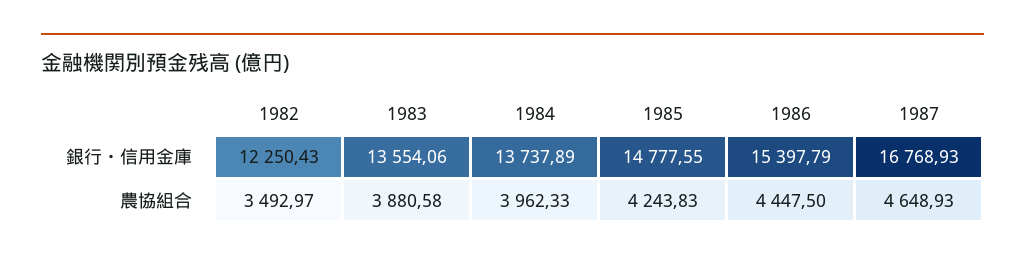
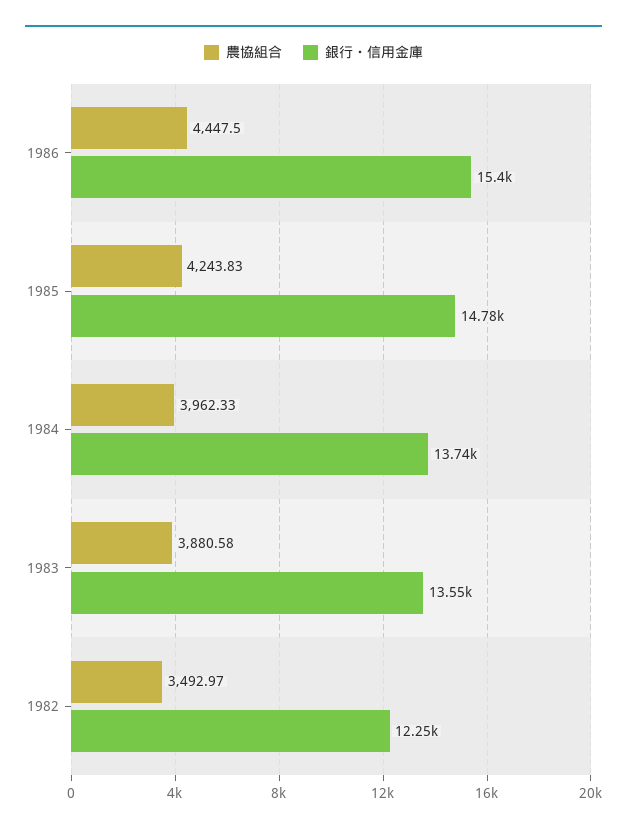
  {
    "銀行・信用金庫": {
      "1982": 12250.43,
      "1983": 13554.06,
      "1984": 13737.89,
      "1985": 14777.55,
-     "1986": 15397.79,
+     "1986": 15397.79
-     "1987": 16768.93
    },
    "農協組合": {
      "1982": 3492.97,
      "1983": 3880.58,
      "1984": 3962.33,
      "1985": 4243.83,
-     "1986": 4447.5,
+     "1986": 4447.5
-     "1987": 4648.93
    }
  }

